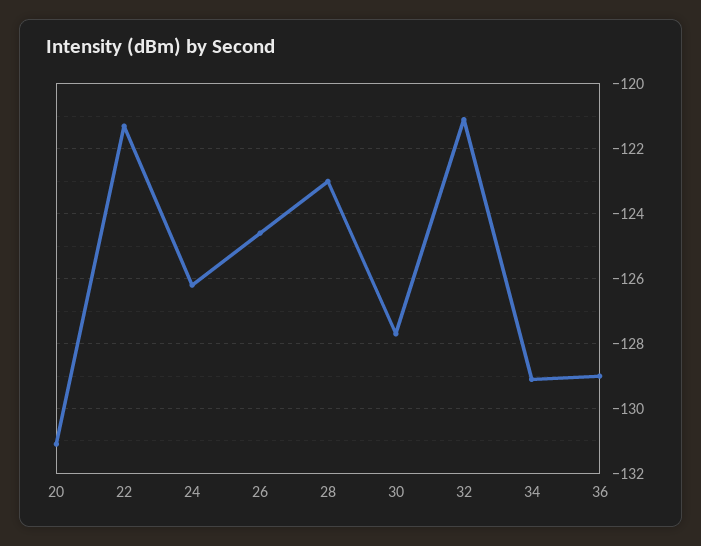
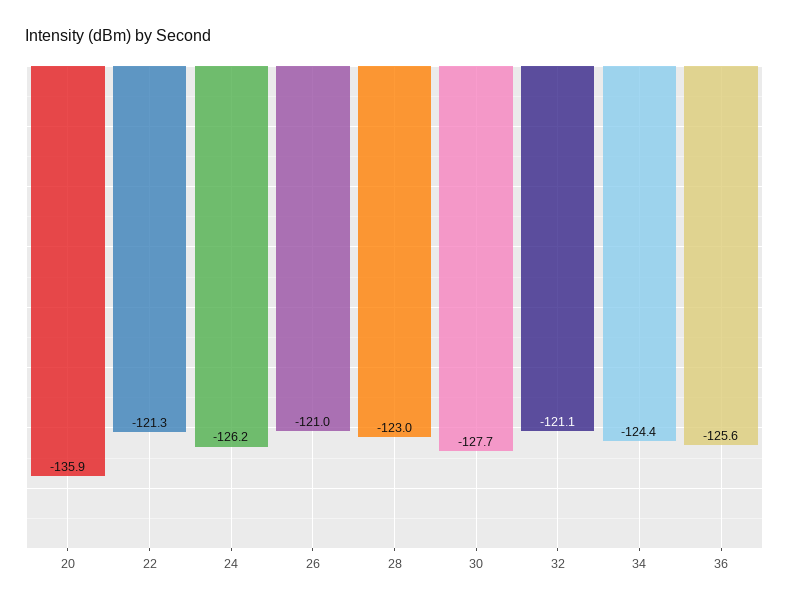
  {
-   "20": -131,
+   "20": -135.9,
    "22": -121.3,
    "24": -126.2,
-   "26": -124.5,
+   "26": -121,
    "28": -123,
    "30": -127.7,
    "32": -121.1,
-   "34": -129,
+   "34": -124.4,
-   "36": -129
+   "36": -125.6
  }

